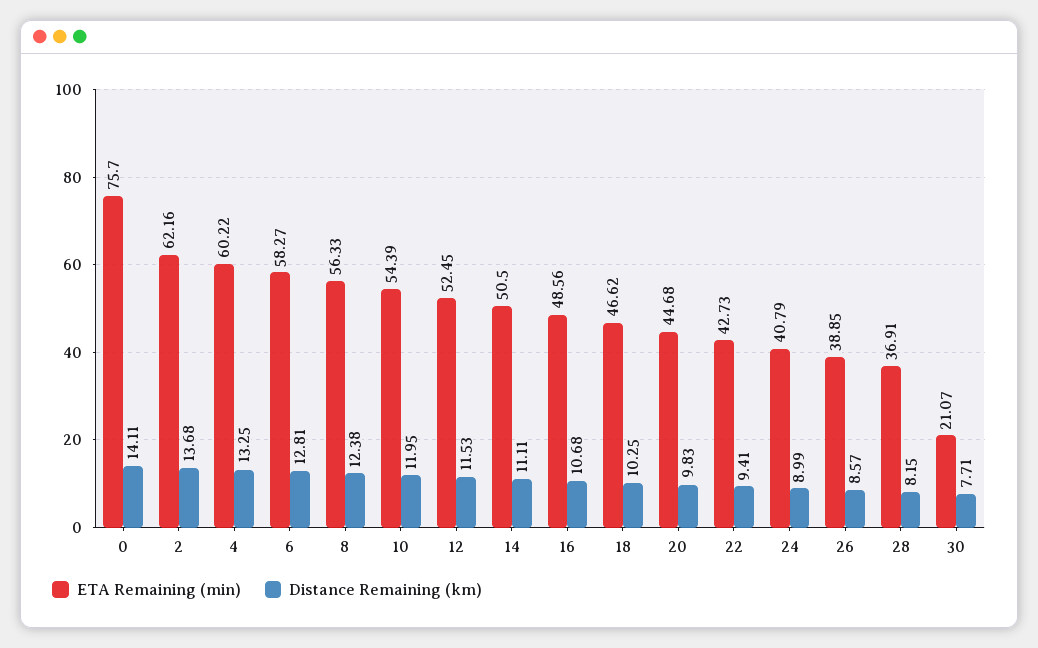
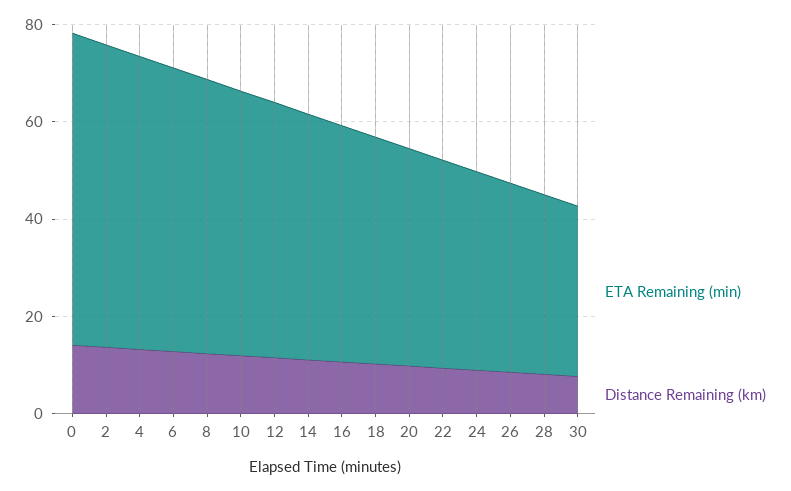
  {
    "ETA Remaining (min)": {
-     "0": 75.7,
+     "0": 65,
      "2": 62.16,
      "4": 60.22,
      "6": 58.27,
      "8": 56.33,
      "10": 54.39,
      "12": 52.45,
      "14": 50.5,
      "16": 48.56,
      "18": 46.62,
      "20": 44.68,
      "22": 42.73,
      "24": 40.79,
      "26": 38.85,
      "28": 36.91,
-     "30": 21.07
+     "30": 35
    },
    "Distance Remaining (km)": {
      "0": 14.11,
      "2": 13.68,
      "4": 13.25,
      "6": 12.81,
      "8": 12.38,
      "10": 11.95,
      "12": 11.53,
      "14": 11.11,
      "16": 10.68,
      "18": 10.25,
      "20": 9.83,
      "22": 9.41,
      "24": 8.99,
      "26": 8.57,
      "28": 8.15,
      "30": 7.71
    }
  }

